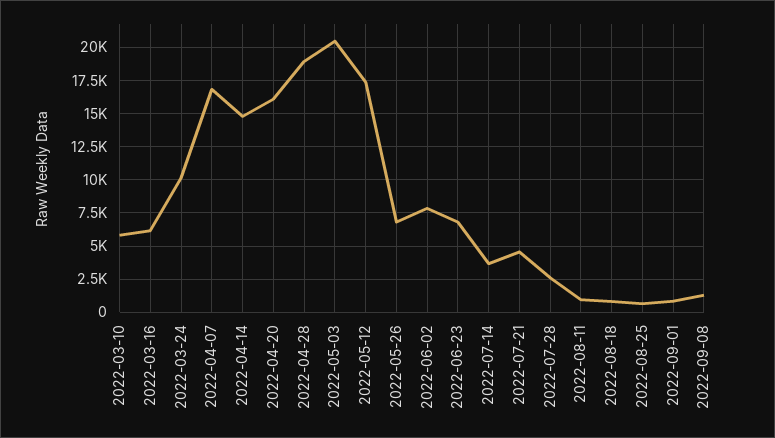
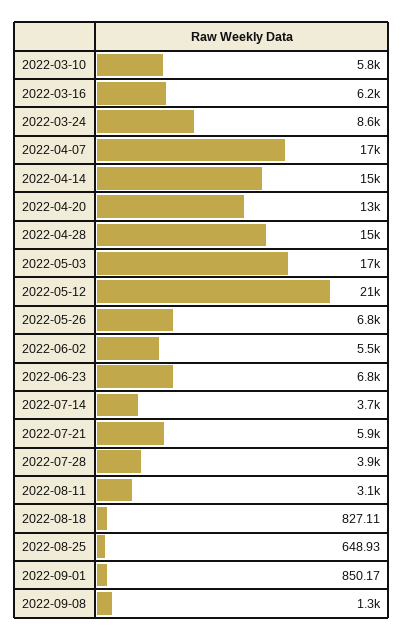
  {
    "2022-03-10": 5800,
    "2022-03-16": 6200,
-   "2022-03-24": 10000,
+   "2022-03-24": 8600,
    "2022-04-07": 17000,
    "2022-04-14": 15000,
-   "2022-04-20": 16000,
+   "2022-04-20": 13000,
-   "2022-04-28": 19000,
+   "2022-04-28": 15000,
-   "2022-05-03": 20500,
+   "2022-05-03": 17000,
-   "2022-05-12": 17500,
+   "2022-05-12": 21000,
    "2022-05-26": 6800,
-   "2022-06-02": 8000,
+   "2022-06-02": 5500,
    "2022-06-23": 6800,
    "2022-07-14": 3700,
-   "2022-07-21": 4500,
+   "2022-07-21": 5900,
-   "2022-07-28": 2500,
+   "2022-07-28": 3900,
-   "2022-08-11": 1000,
+   "2022-08-11": 3100,
    "2022-08-18": 827.11,
    "2022-08-25": 648.93,
    "2022-09-01": 850.17,
    "2022-09-08": 1300
  }

